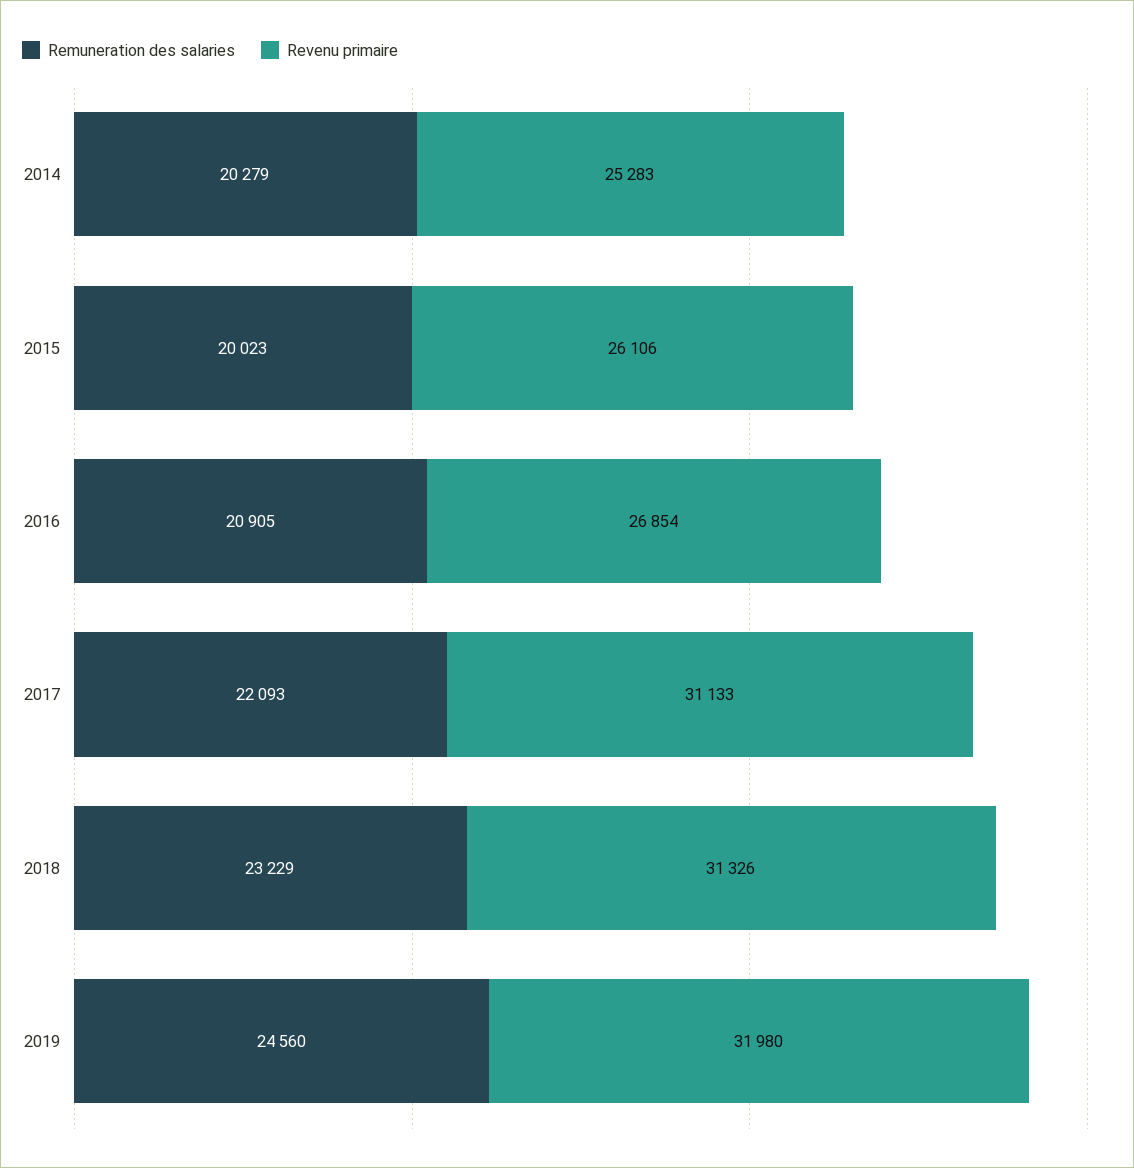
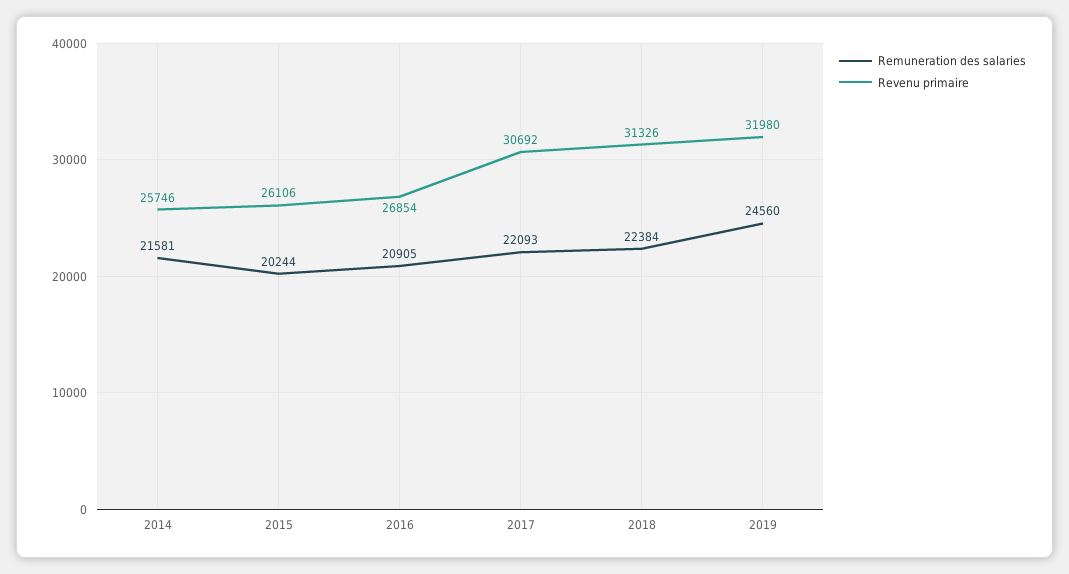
  {
    "Remuneration des salaries": {
-     "2014": 20279,
+     "2014": 21581,
-     "2015": 20023,
+     "2015": 20244,
      "2016": 20905,
      "2017": 22093,
-     "2018": 23229,
+     "2018": 22384,
      "2019": 24560
    },
    "Revenu primaire": {
-     "2014": 25283,
+     "2014": 25746,
      "2015": 26106,
      "2016": 26854,
-     "2017": 31133,
+     "2017": 30692,
      "2018": 31326,
      "2019": 31980
    }
  }

